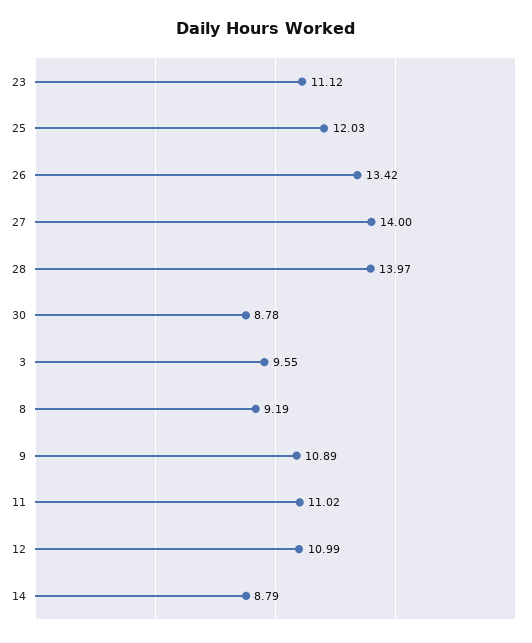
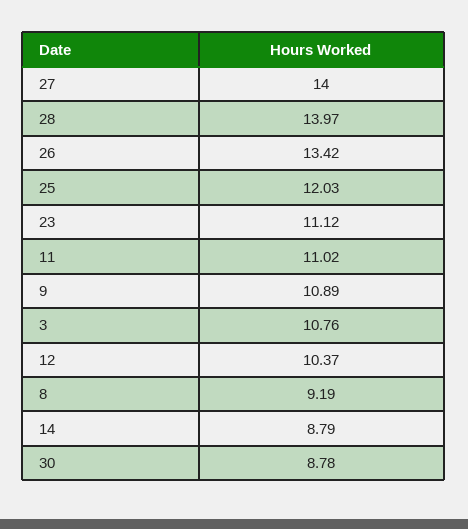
  {
    "23": 11.12,
    "25": 12.03,
    "26": 13.42,
    "27": 14,
    "28": 13.97,
    "30": 8.78,
-   "3": 9.55,
+   "3": 10.76,
    "8": 9.19,
    "9": 10.89,
    "11": 11.02,
-   "12": 10.99,
+   "12": 10.37,
    "14": 8.79
  }

